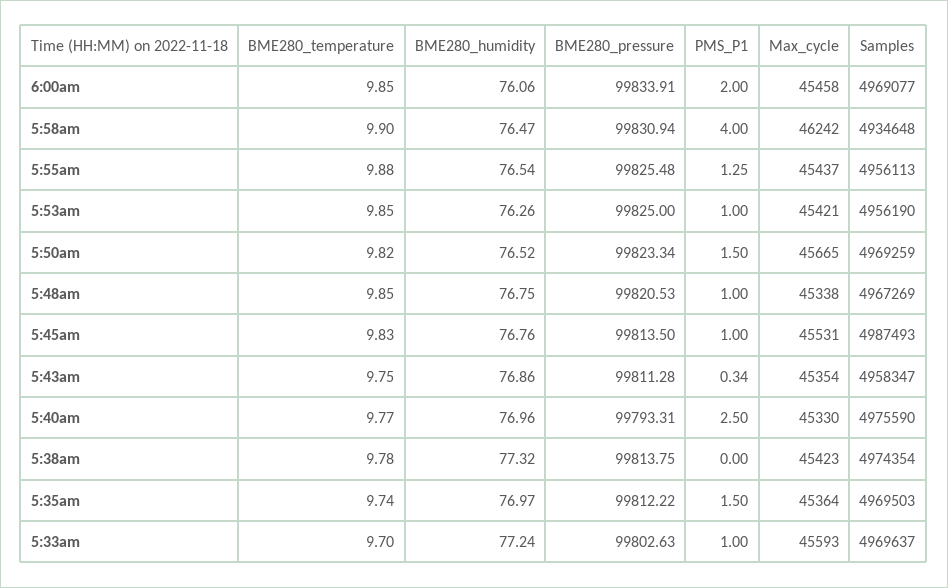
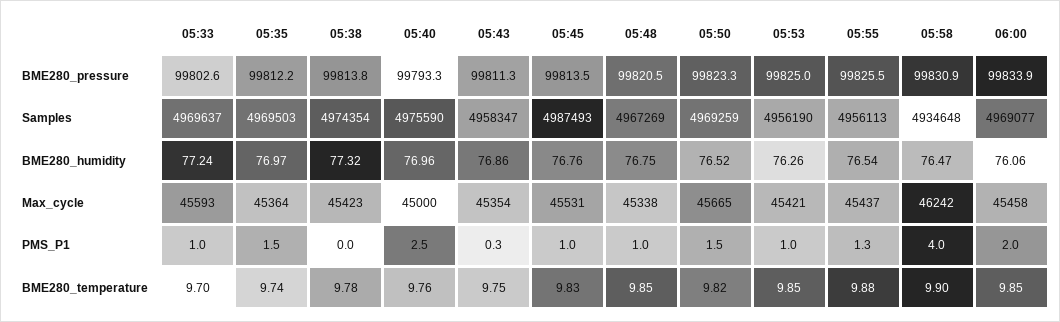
  {
    "BME280_temperature": {
      "6:00am": 9.85,
      "5:58am": 9.9,
      "5:55am": 9.88,
      "5:53am": 9.85,
      "5:50am": 9.82,
      "5:48am": 9.85,
      "5:45am": 9.83,
      "5:43am": 9.75,
-     "5:40am": 9.77,
+     "5:40am": 9.76,
      "5:38am": 9.78,
      "5:35am": 9.74,
      "5:33am": 9.7
    },
    "BME280_humidity": {
      "6:00am": 76.06,
      "5:58am": 76.47,
      "5:55am": 76.54,
      "5:53am": 76.26,
      "5:50am": 76.52,
      "5:48am": 76.75,
      "5:45am": 76.76,
      "5:43am": 76.86,
      "5:40am": 76.96,
      "5:38am": 77.32,
      "5:35am": 76.97,
      "5:33am": 77.24
    },
    "BME280_pressure": {
      "6:00am": 99833.91,
      "5:58am": 99830.94,
      "5:55am": 99825.48,
      "5:53am": 99825,
      "5:50am": 99823.34,
      "5:48am": 99820.53,
      "5:45am": 99813.5,
      "5:43am": 99811.28,
      "5:40am": 99793.31,
      "5:38am": 99813.75,
      "5:35am": 99812.22,
      "5:33am": 99802.63
    },
    "PMS_P1": {
      "6:00am": 2,
      "5:58am": 4,
      "5:55am": 1.25,
      "5:53am": 1,
      "5:50am": 1.5,
      "5:48am": 1,
      "5:45am": 1,
      "5:43am": 0.34,
      "5:40am": 2.5,
      "5:38am": 0,
      "5:35am": 1.5,
      "5:33am": 1
    },
    "Max_cycle": {
      "6:00am": 45458,
      "5:58am": 46242,
      "5:55am": 45437,
      "5:53am": 45421,
      "5:50am": 45665,
      "5:48am": 45338,
      "5:45am": 45531,
      "5:43am": 45354,
-     "5:40am": 45330,
+     "5:40am": 45000,
      "5:38am": 45423,
      "5:35am": 45364,
      "5:33am": 45593
    },
    "Samples": {
      "6:00am": 4969077,
      "5:58am": 4934648,
      "5:55am": 4956113,
      "5:53am": 4956190,
      "5:50am": 4969259,
      "5:48am": 4967269,
      "5:45am": 4987493,
      "5:43am": 4958347,
      "5:40am": 4975590,
      "5:38am": 4974354,
      "5:35am": 4969503,
      "5:33am": 4969637
    }
  }

